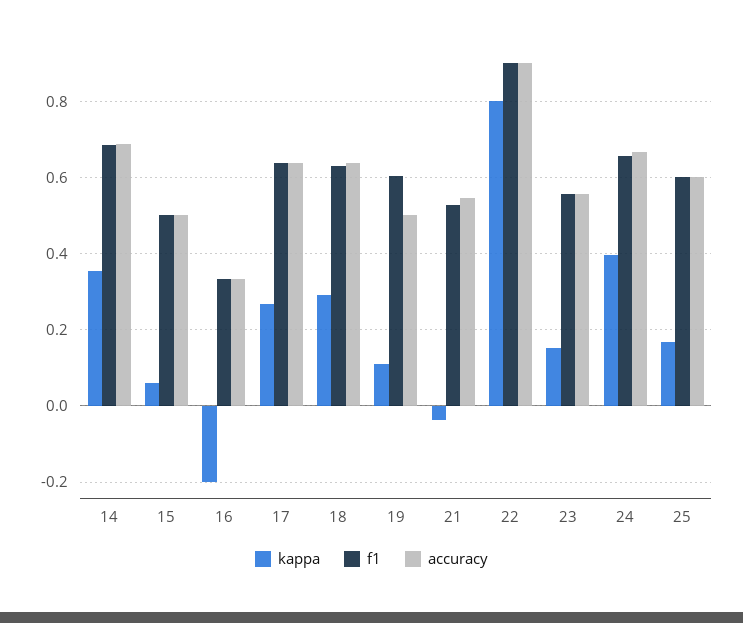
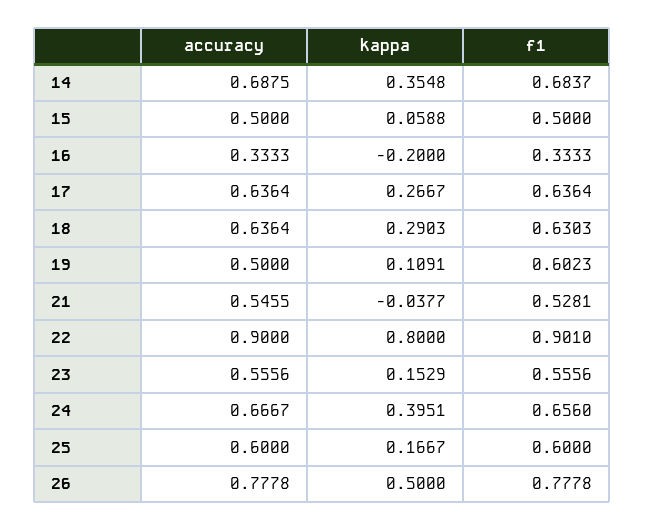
  {
    "kappa": {
      "14": 0.3548,
      "15": 0.0588,
      "16": -0.2,
      "17": 0.2667,
      "18": 0.2903,
      "19": 0.1091,
      "21": -0.0377,
      "22": 0.8,
      "23": 0.1529,
      "24": 0.3951,
-     "25": 0.1667
+     "25": 0.1667,
+     "26": 0.5
    },
    "f1": {
      "14": 0.6837,
      "15": 0.5,
      "16": 0.3333,
      "17": 0.6364,
      "18": 0.6303,
      "19": 0.6023,
      "21": 0.5281,
      "22": 0.901,
      "23": 0.5556,
      "24": 0.656,
-     "25": 0.6
+     "25": 0.6,
+     "26": 0.7778
    },
    "accuracy": {
      "14": 0.6875,
      "15": 0.5,
      "16": 0.3333,
      "17": 0.6364,
      "18": 0.6364,
      "19": 0.5,
      "21": 0.5455,
      "22": 0.9,
      "23": 0.5556,
      "24": 0.6667,
-     "25": 0.6
+     "25": 0.6,
+     "26": 0.7778
    }
  }

